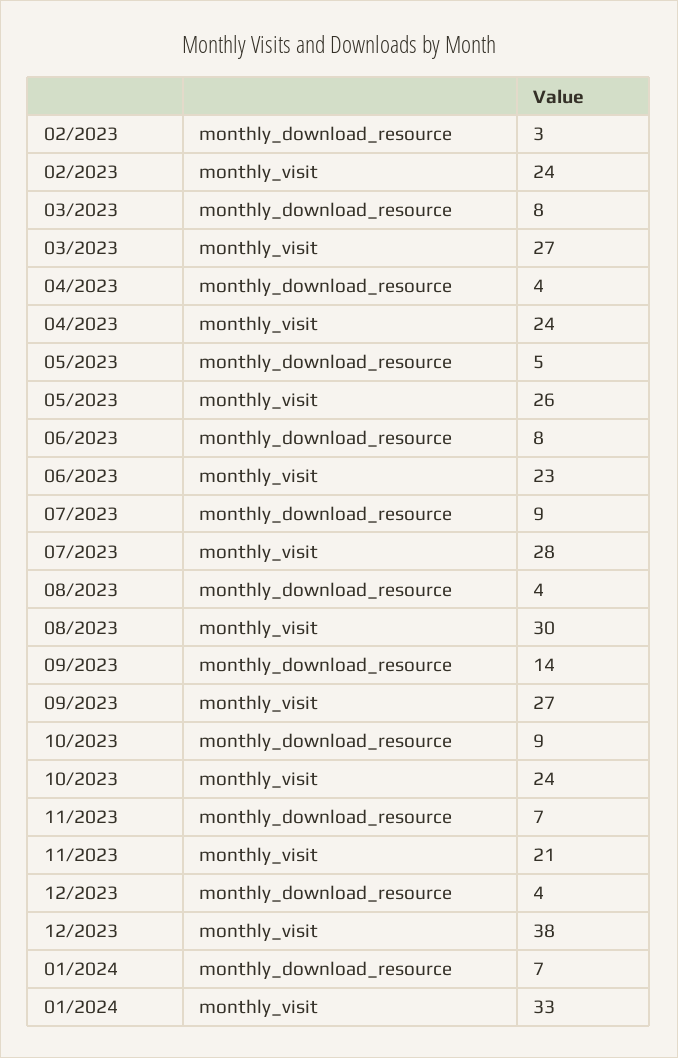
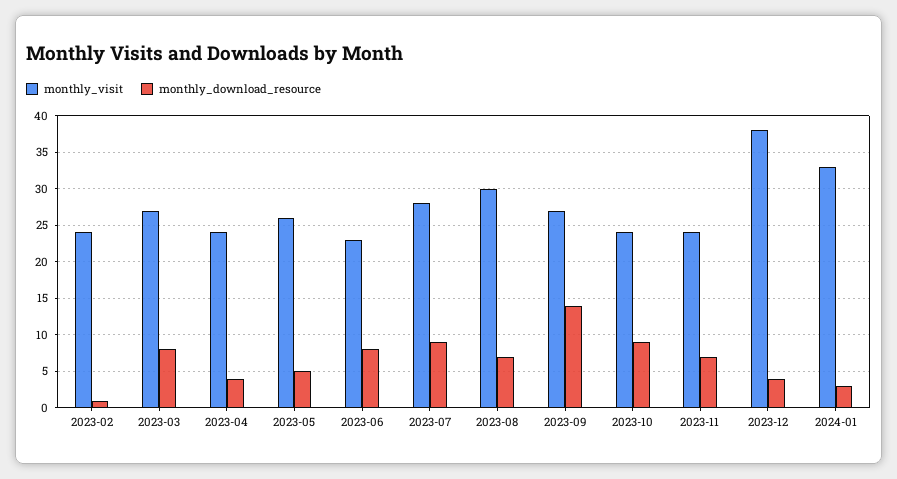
  {
    "monthly_download_resource": {
-     "02/2023": 3,
+     "02/2023": 1,
      "03/2023": 8,
      "04/2023": 4,
      "05/2023": 5,
      "06/2023": 8,
      "07/2023": 9,
-     "08/2023": 4,
+     "08/2023": 7,
      "09/2023": 14,
      "10/2023": 9,
      "11/2023": 7,
      "12/2023": 4,
-     "01/2024": 7
+     "01/2024": 3
    },
    "monthly_visit": {
      "02/2023": 24,
      "03/2023": 27,
      "04/2023": 24,
      "05/2023": 26,
      "06/2023": 23,
      "07/2023": 28,
      "08/2023": 30,
      "09/2023": 27,
      "10/2023": 24,
-     "11/2023": 21,
+     "11/2023": 24,
      "12/2023": 38,
      "01/2024": 33
    }
  }

